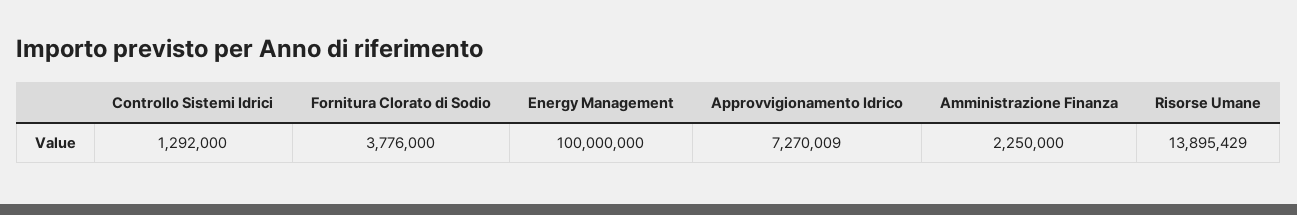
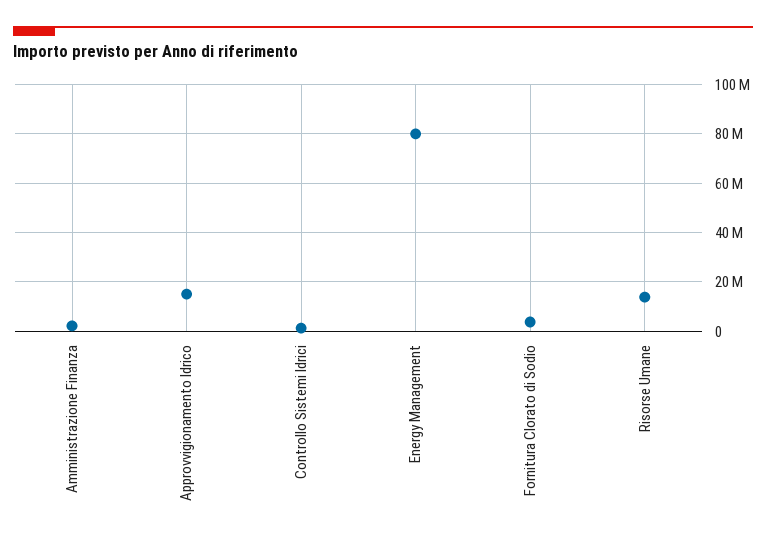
  {
    "Controllo Sistemi Idrici": 1292000,
    "Fornitura Clorato di Sodio": 3776000,
-   "Energy Management": 100000000,
+   "Energy Management": 80000000,
-   "Approvvigionamento Idrico": 7270009,
+   "Approvvigionamento Idrico": 15000000,
    "Amministrazione Finanza": 2250000,
    "Risorse Umane": 13895429
  }

